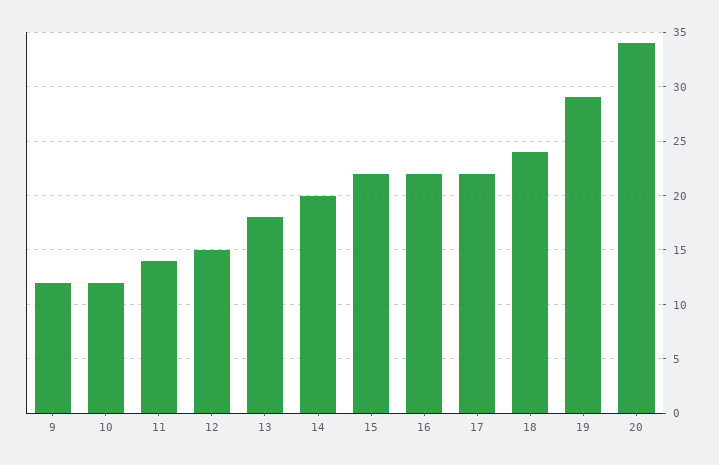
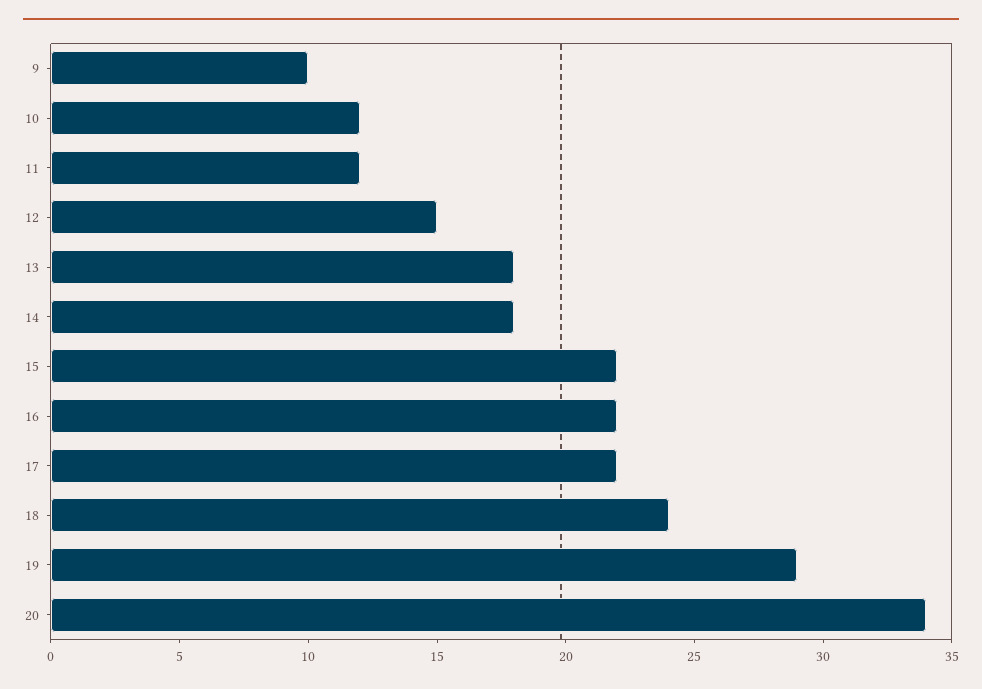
  {
-   "9": 12,
+   "9": 10,
    "10": 12,
-   "11": 14,
+   "11": 12,
    "12": 15,
    "13": 18,
-   "14": 20,
+   "14": 18,
    "15": 22,
    "16": 22,
    "17": 22,
    "18": 24,
    "19": 29,
    "20": 34
  }

